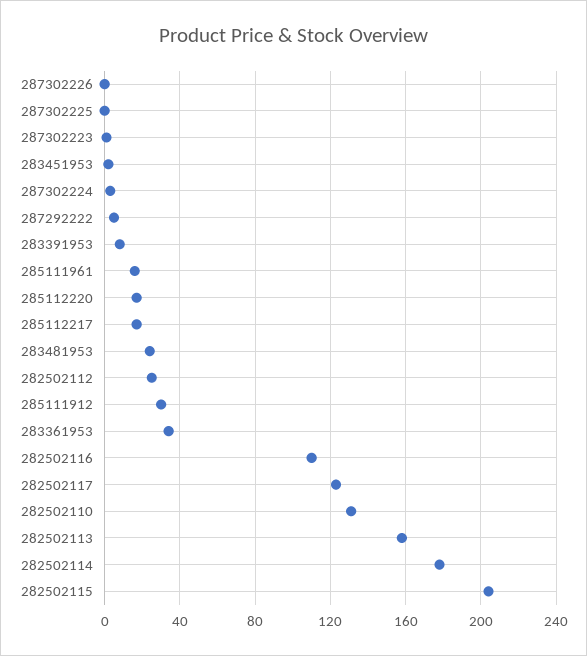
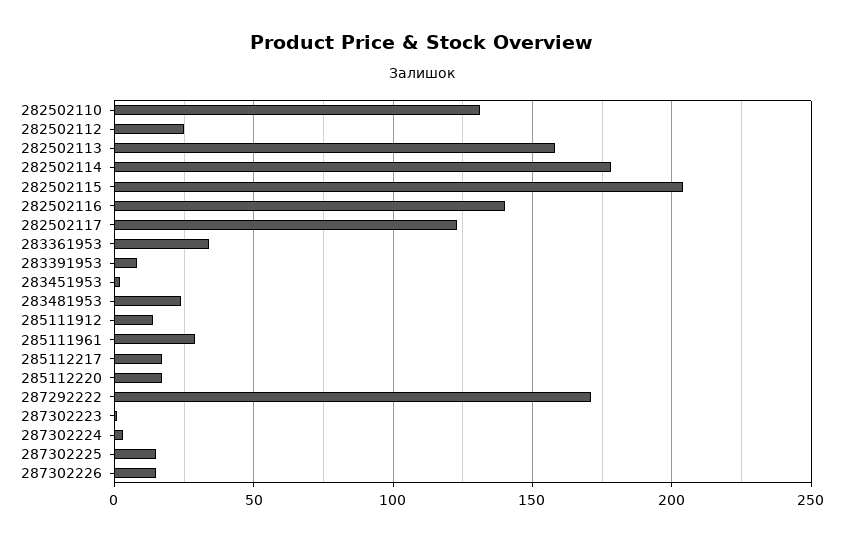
  {
-   "287302226": 0,
+   "287302226": 15,
-   "287302225": 0,
+   "287302225": 15,
    "287302223": 0,
    "283451953": 0,
    "287302224": 5,
-   "287292222": 5,
+   "287292222": 170,
    "283391953": 10,
-   "285111961": 15,
+   "285111961": 30,
    "285112220": 15,
    "285112217": 15,
    "283481953": 25,
    "282502112": 25,
-   "285111912": 30,
+   "285111912": 15,
    "283361953": 35,
-   "282502116": 110,
+   "282502116": 140,
    "282502117": 125,
    "282502110": 130,
    "282502113": 160,
    "282502114": 180,
    "282502115": 205
  }

